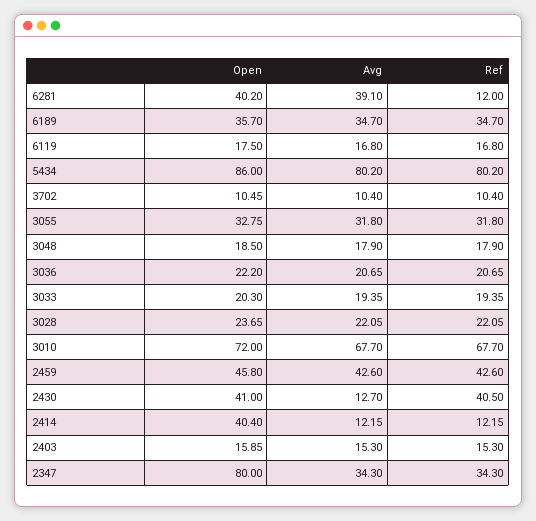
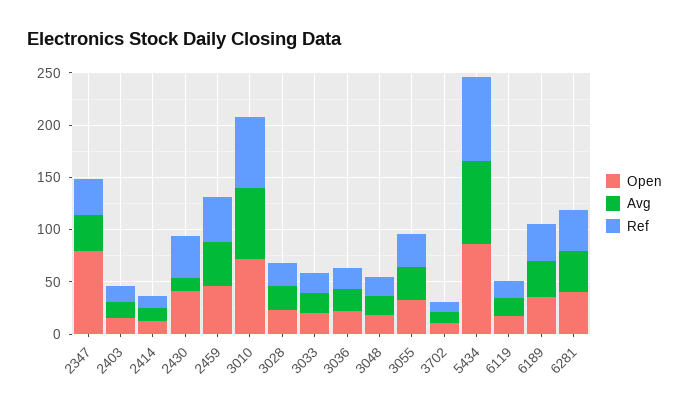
  {
    "Open": {
      "6281": 40.2,
      "6189": 35.7,
      "6119": 17.5,
      "5434": 86,
      "3702": 10.45,
      "3055": 32.75,
      "3048": 18.5,
      "3036": 22.2,
      "3033": 20.3,
      "3028": 23.65,
      "3010": 72,
      "2459": 45.8,
      "2430": 41,
-     "2414": 40.4,
+     "2414": 10,
      "2403": 15.85,
      "2347": 80
    },
    "Avg": {
      "6281": 39.1,
      "6189": 34.7,
      "6119": 16.8,
      "5434": 80.2,
      "3702": 10.4,
      "3055": 31.8,
      "3048": 17.9,
      "3036": 20.65,
      "3033": 19.35,
      "3028": 22.05,
      "3010": 67.7,
      "2459": 42.6,
      "2430": 12.7,
      "2414": 12.15,
      "2403": 15.3,
      "2347": 34.3
    },
    "Ref": {
-     "6281": 12,
+     "6281": 40,
      "6189": 34.7,
      "6119": 16.8,
      "5434": 80.2,
      "3702": 10.4,
      "3055": 31.8,
      "3048": 17.9,
      "3036": 20.65,
      "3033": 19.35,
      "3028": 22.05,
      "3010": 67.7,
      "2459": 42.6,
      "2430": 40.5,
      "2414": 12.15,
      "2403": 15.3,
      "2347": 34.3
    }
  }

